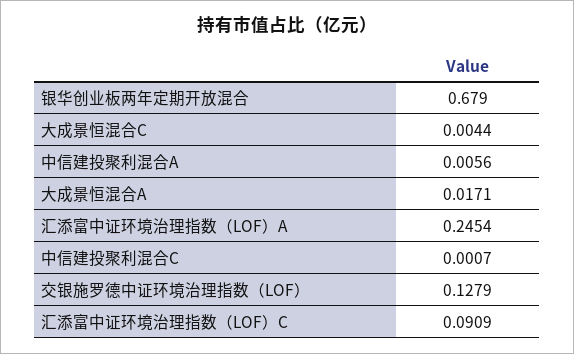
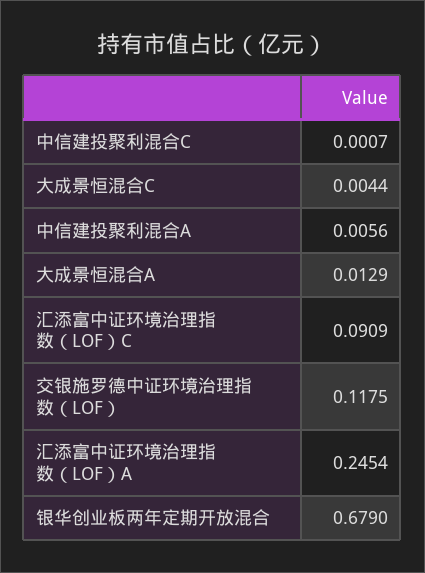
  {
    "银华创业板两年定期开放混合": 0.679,
    "大成景恒混合C": 0.0044,
    "中信建投聚利混合A": 0.0056,
-   "大成景恒混合A": 0.0171,
+   "大成景恒混合A": 0.0129,
    "汇添富中证环境治理指数（LOF）A": 0.2454,
    "中信建投聚利混合C": 0.0007,
-   "交银施罗德中证环境治理指数（LOF）": 0.1279,
+   "交银施罗德中证环境治理指数（LOF）": 0.1175,
    "汇添富中证环境治理指数（LOF）C": 0.0909
  }

